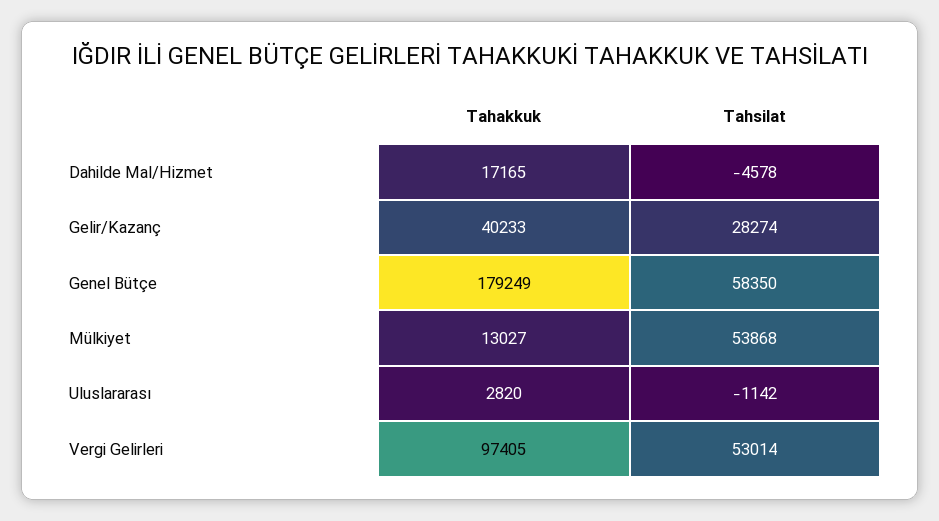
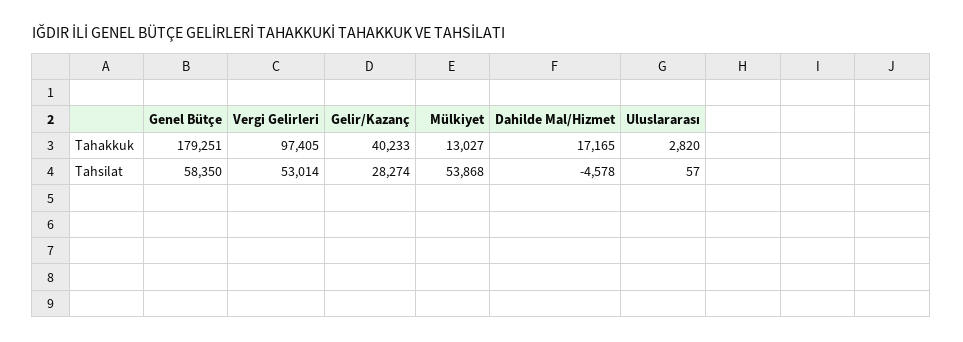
  {
    "Tahakkuk": {
      "Dahilde Mal/Hizmet": 17165,
      "Gelir/Kazanç": 40233,
-     "Genel Bütçe": 179249,
+     "Genel Bütçe": 179251,
      "Mülkiyet": 13027,
      "Uluslararası": 2820,
      "Vergi Gelirleri": 97405
    },
    "Tahsilat": {
      "Dahilde Mal/Hizmet": -4578,
      "Gelir/Kazanç": 28274,
      "Genel Bütçe": 58350,
      "Mülkiyet": 53868,
-     "Uluslararası": -1142,
+     "Uluslararası": 57,
      "Vergi Gelirleri": 53014
    }
  }

